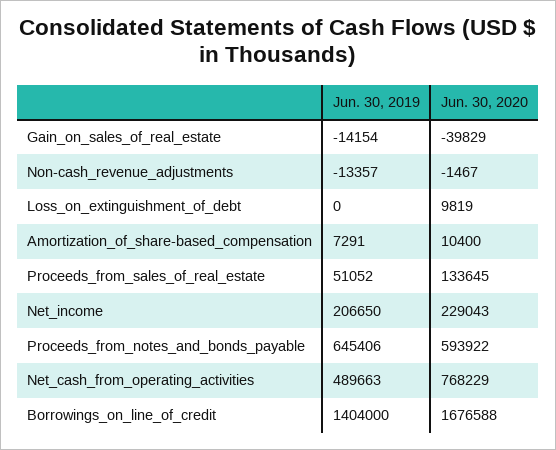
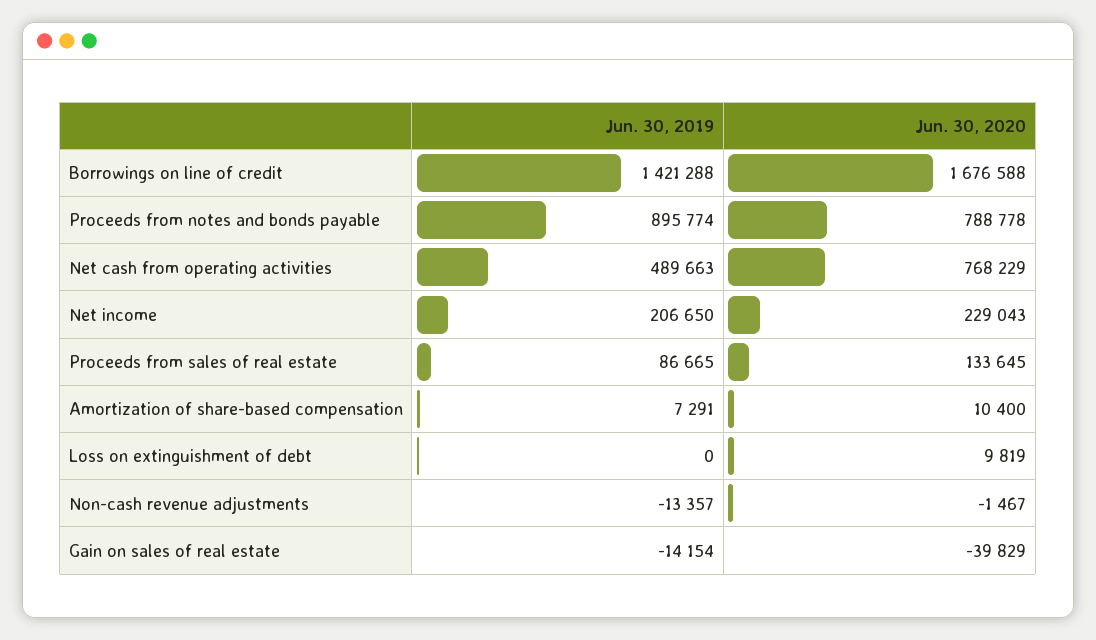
  {
    "Jun. 30, 2019": {
      "Gain_on_sales_of_real_estate": -14154,
      "Non-cash_revenue_adjustments": -13357,
      "Loss_on_extinguishment_of_debt": 0,
      "Amortization_of_share-based_compensation": 7291,
-     "Proceeds_from_sales_of_real_estate": 51052,
+     "Proceeds_from_sales_of_real_estate": 86665,
      "Net_income": 206650,
-     "Proceeds_from_notes_and_bonds_payable": 645406,
+     "Proceeds_from_notes_and_bonds_payable": 895774,
      "Net_cash_from_operating_activities": 489663,
-     "Borrowings_on_line_of_credit": 1404000
+     "Borrowings_on_line_of_credit": 1421288
    },
    "Jun. 30, 2020": {
      "Gain_on_sales_of_real_estate": -39829,
      "Non-cash_revenue_adjustments": -1467,
      "Loss_on_extinguishment_of_debt": 9819,
      "Amortization_of_share-based_compensation": 10400,
      "Proceeds_from_sales_of_real_estate": 133645,
      "Net_income": 229043,
-     "Proceeds_from_notes_and_bonds_payable": 593922,
+     "Proceeds_from_notes_and_bonds_payable": 788778,
      "Net_cash_from_operating_activities": 768229,
      "Borrowings_on_line_of_credit": 1676588
    }
  }

